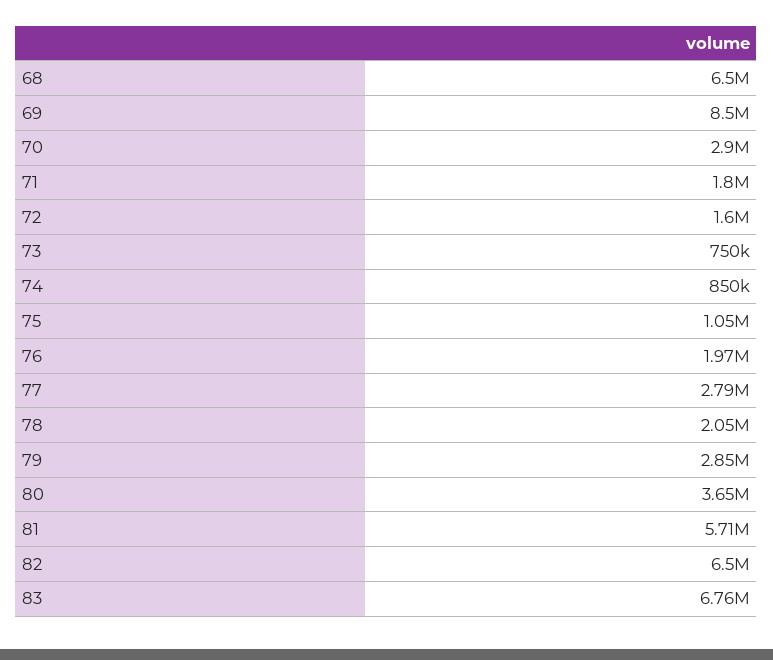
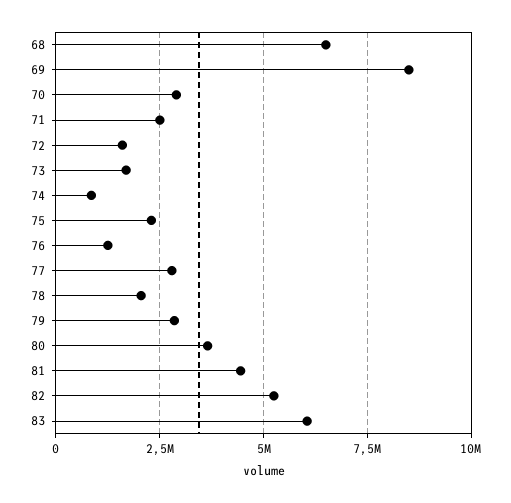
  {
    "68": 6500000,
    "69": 8500000,
    "70": 2900000,
-   "71": 1800000,
+   "71": 2500000,
    "72": 1600000,
-   "73": 750000,
+   "73": 1750000,
    "74": 850000,
-   "75": 1050000,
+   "75": 2250000,
-   "76": 1970000,
+   "76": 1250000,
    "77": 2790000,
    "78": 2050000,
    "79": 2850000,
    "80": 3650000,
-   "81": 5710000,
+   "81": 4500000,
-   "82": 6500000,
+   "82": 5250000,
-   "83": 6760000
+   "83": 6000000
  }

